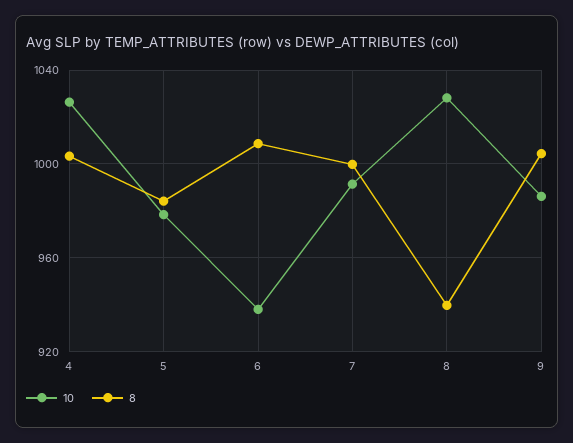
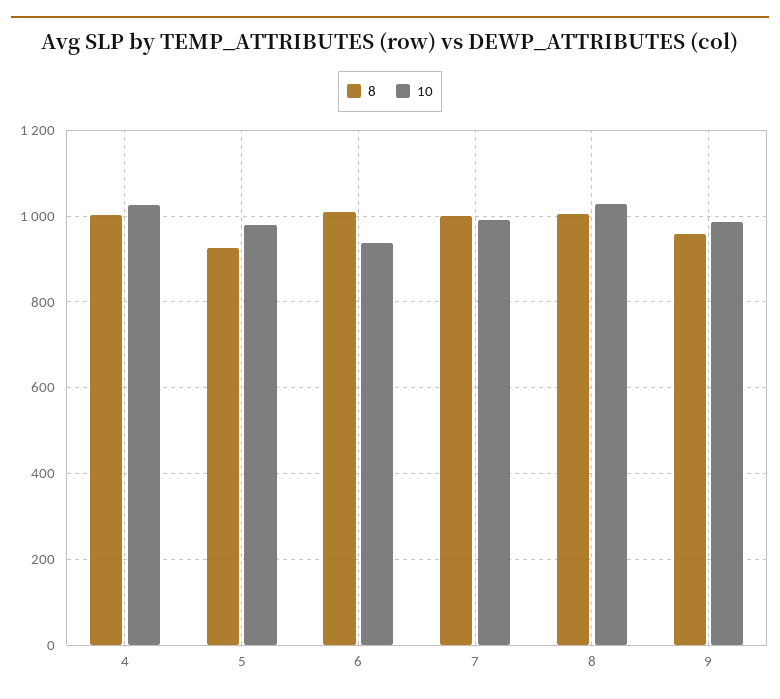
  {
    "10": {
      "4": 1025,
      "5": 980,
      "6": 940,
      "7": 990,
      "8": 1030,
      "9": 985
    },
    "8": {
      "4": 1005,
-     "5": 985,
+     "5": 920,
      "6": 1010,
      "7": 1000,
-     "8": 940,
+     "8": 1000,
-     "9": 1005
+     "9": 960
    }
  }

